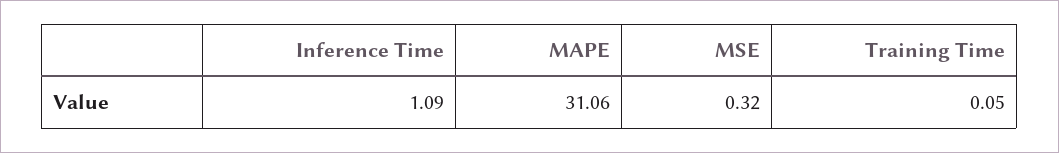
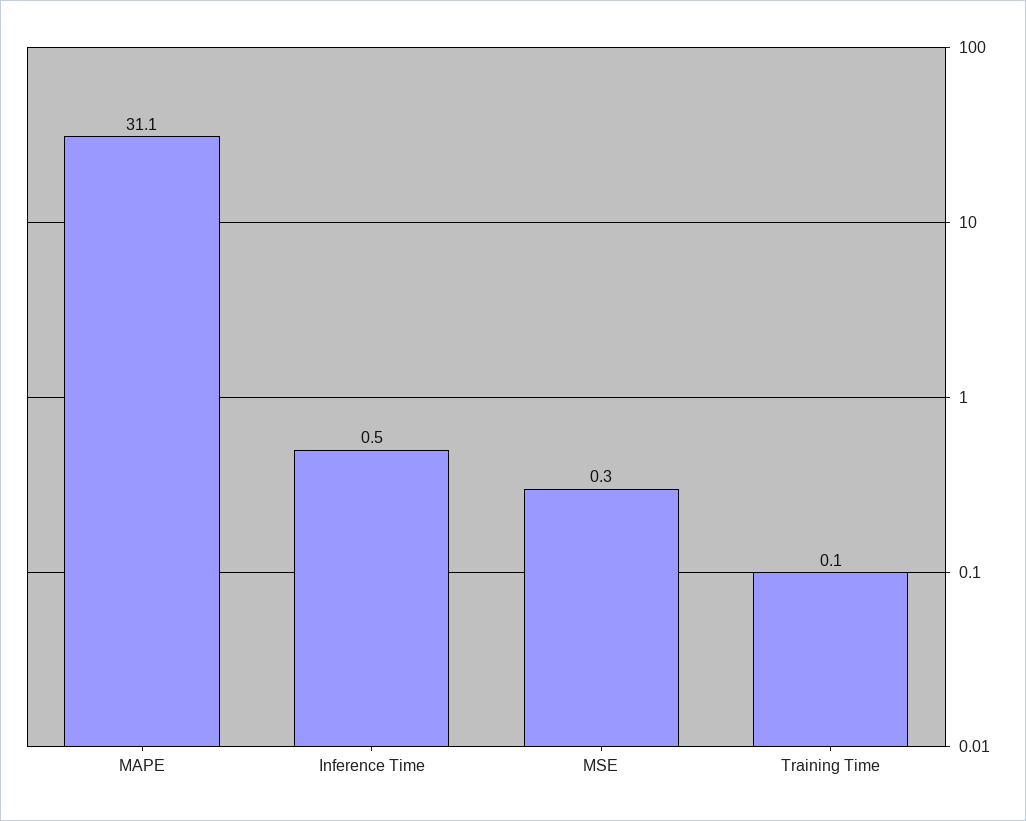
  {
-   "Inference Time": 1.09,
+   "Inference Time": 0.5,
    "MAPE": 31.06,
    "MSE": 0.32,
    "Training Time": 0.05
  }

